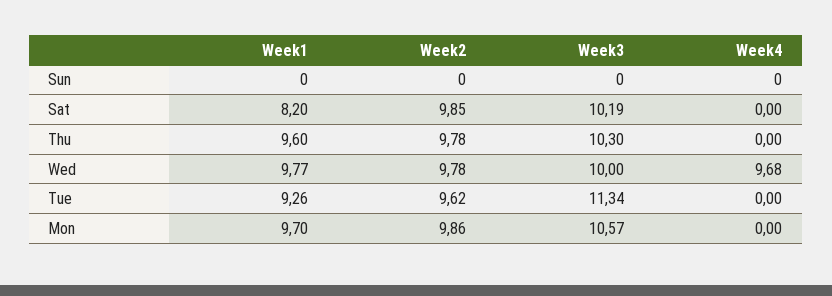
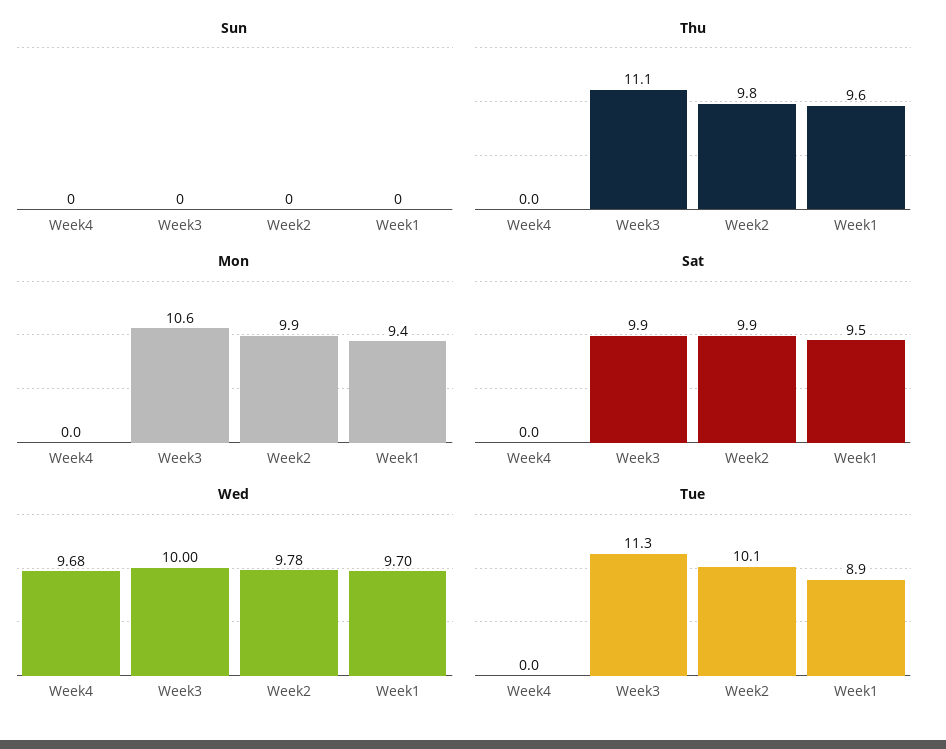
  {
    "Sun": {
      "Week1": 0,
      "Week2": 0,
      "Week3": 0,
      "Week4": 0
    },
    "Sat": {
-     "Week1": 8.2,
+     "Week1": 9.5,
      "Week2": 9.85,
-     "Week3": 10.19,
+     "Week3": 9.9,
      "Week4": 0
    },
    "Thu": {
      "Week1": 9.6,
      "Week2": 9.78,
-     "Week3": 10.3,
+     "Week3": 11.1,
      "Week4": 0
    },
    "Wed": {
-     "Week1": 9.77,
+     "Week1": 9.7,
      "Week2": 9.78,
      "Week3": 10,
      "Week4": 9.68
    },
    "Tue": {
-     "Week1": 9.26,
+     "Week1": 8.9,
-     "Week2": 9.62,
+     "Week2": 10.1,
      "Week3": 11.34,
      "Week4": 0
    },
    "Mon": {
-     "Week1": 9.7,
+     "Week1": 9.4,
      "Week2": 9.86,
      "Week3": 10.57,
      "Week4": 0
    }
  }

